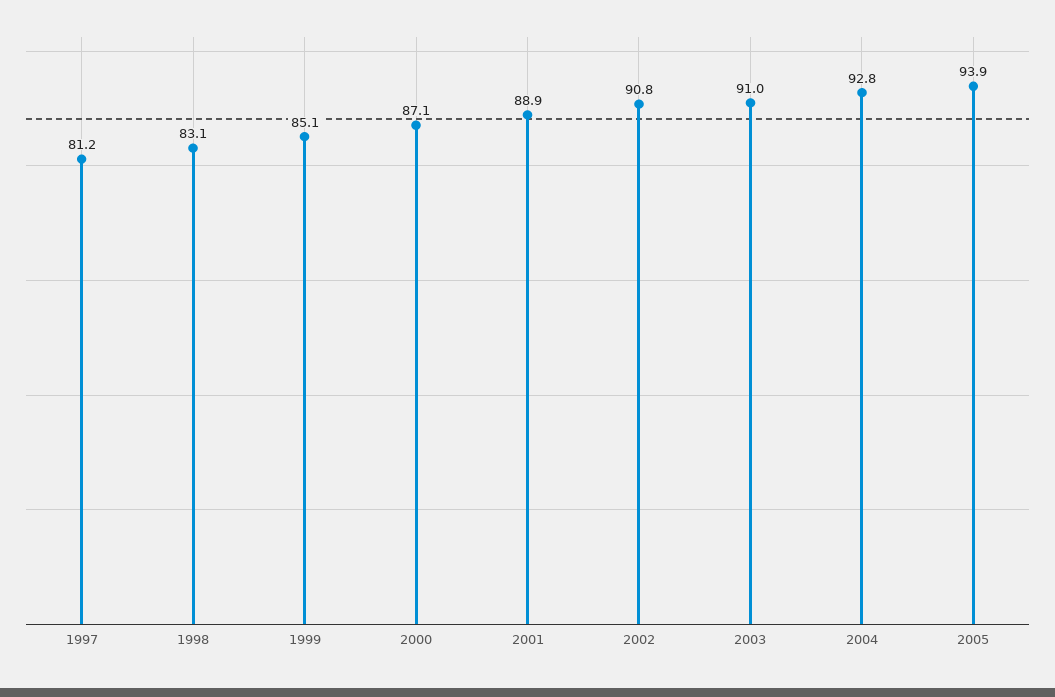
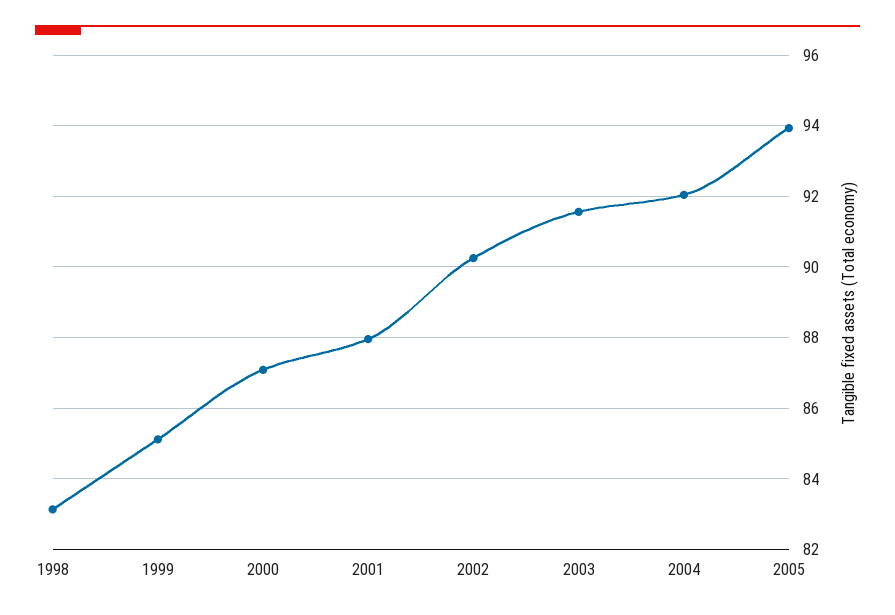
  {
-   "1997": 81.2,
    "1998": 83.1,
    "1999": 85.1,
    "2000": 87.1,
-   "2001": 88.9,
+   "2001": 88,
-   "2002": 90.8,
+   "2002": 90.2,
-   "2003": 91,
+   "2003": 91.6,
-   "2004": 92.8,
+   "2004": 92,
    "2005": 93.9
  }

